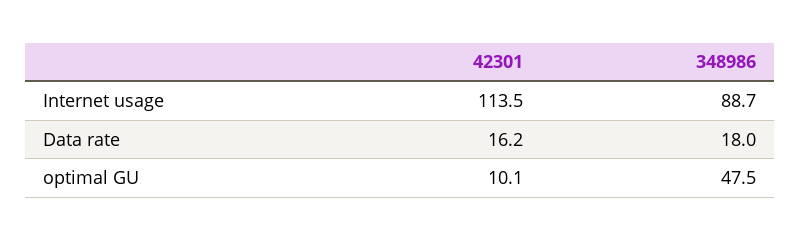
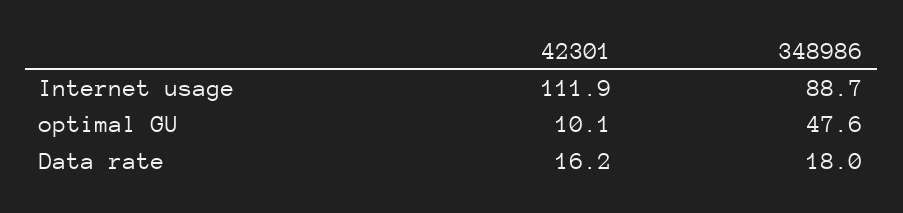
  {
    "42301": {
-     "Internet usage": 113.5,
+     "Internet usage": 111.9,
      "Data rate": 16.2,
      "optimal GU": 10.1
    },
    "348986": {
      "Internet usage": 88.7,
      "Data rate": 18,
-     "optimal GU": 47.5
+     "optimal GU": 47.6
    }
  }

